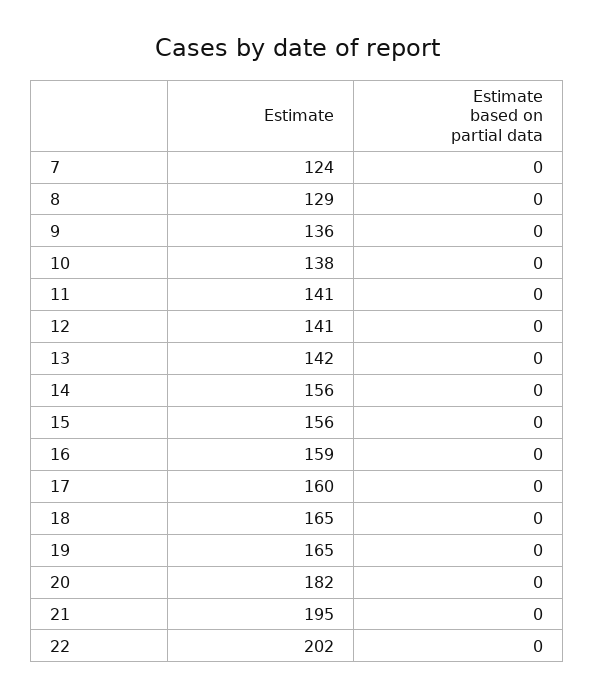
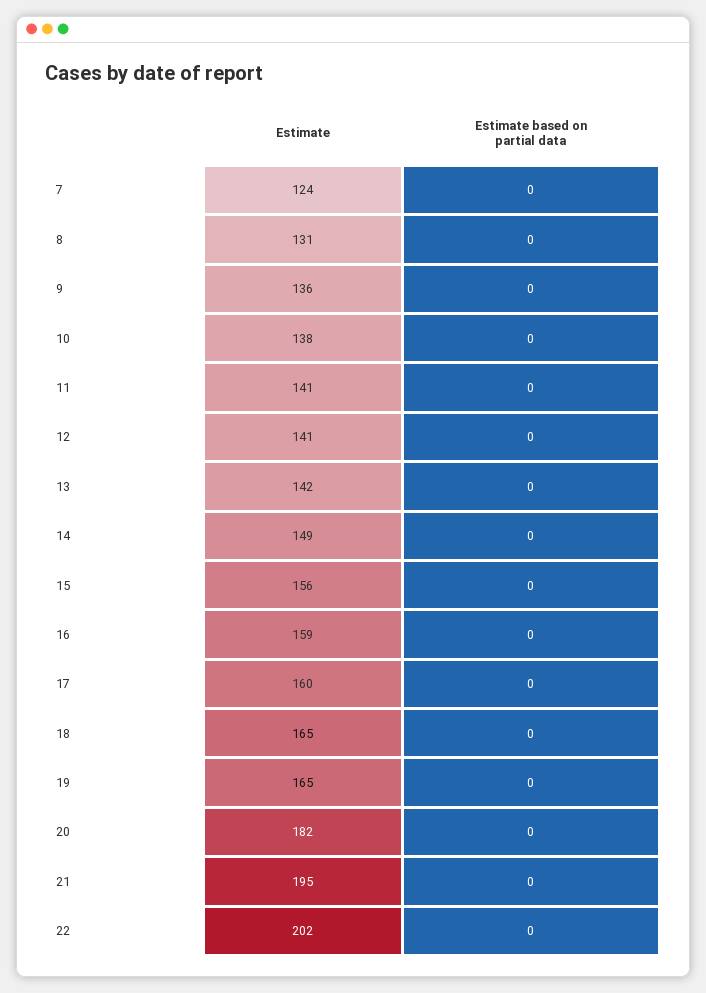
  {
    "Estimate": {
      "7": 124,
-     "8": 129,
+     "8": 131,
      "9": 136,
      "10": 138,
      "11": 141,
      "12": 141,
      "13": 142,
-     "14": 156,
+     "14": 149,
      "15": 156,
      "16": 159,
      "17": 160,
      "18": 165,
      "19": 165,
      "20": 182,
      "21": 195,
      "22": 202
    },
    "Estimate based on partial data": {
      "7": 0,
      "8": 0,
      "9": 0,
      "10": 0,
      "11": 0,
      "12": 0,
      "13": 0,
      "14": 0,
      "15": 0,
      "16": 0,
      "17": 0,
      "18": 0,
      "19": 0,
      "20": 0,
      "21": 0,
      "22": 0
    }
  }

